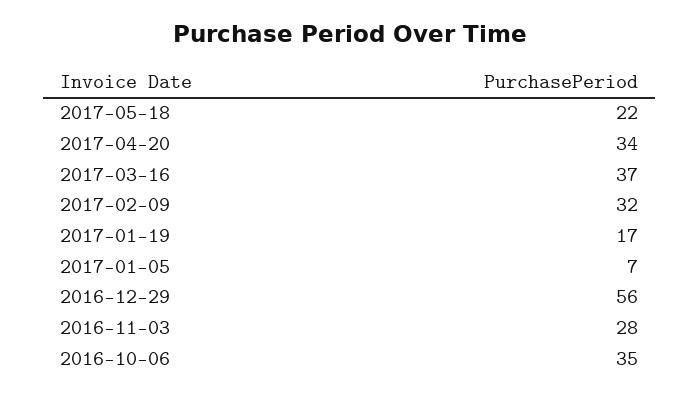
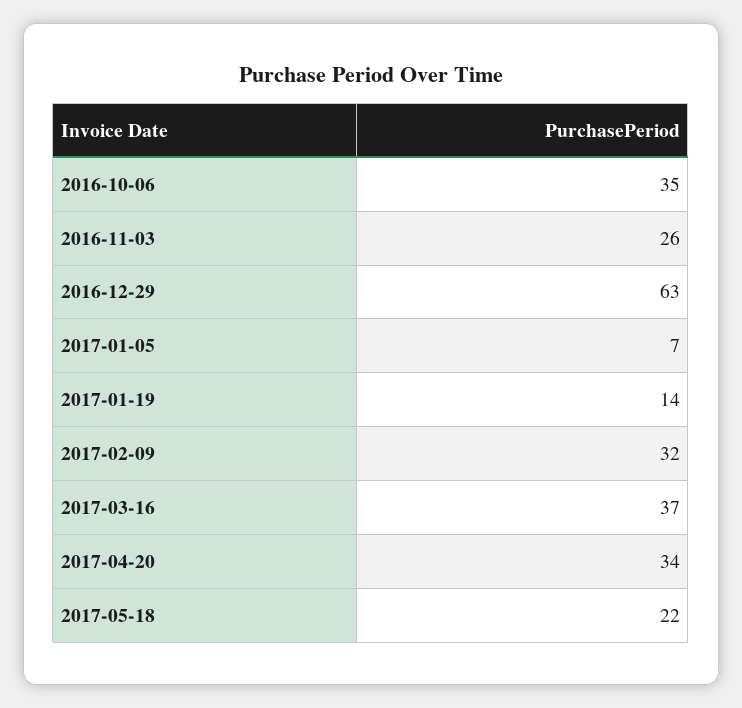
  {
    "2017-05-18": 22,
    "2017-04-20": 34,
    "2017-03-16": 37,
    "2017-02-09": 32,
-   "2017-01-19": 17,
+   "2017-01-19": 14,
    "2017-01-05": 7,
-   "2016-12-29": 56,
+   "2016-12-29": 63,
-   "2016-11-03": 28,
+   "2016-11-03": 26,
    "2016-10-06": 35
  }

